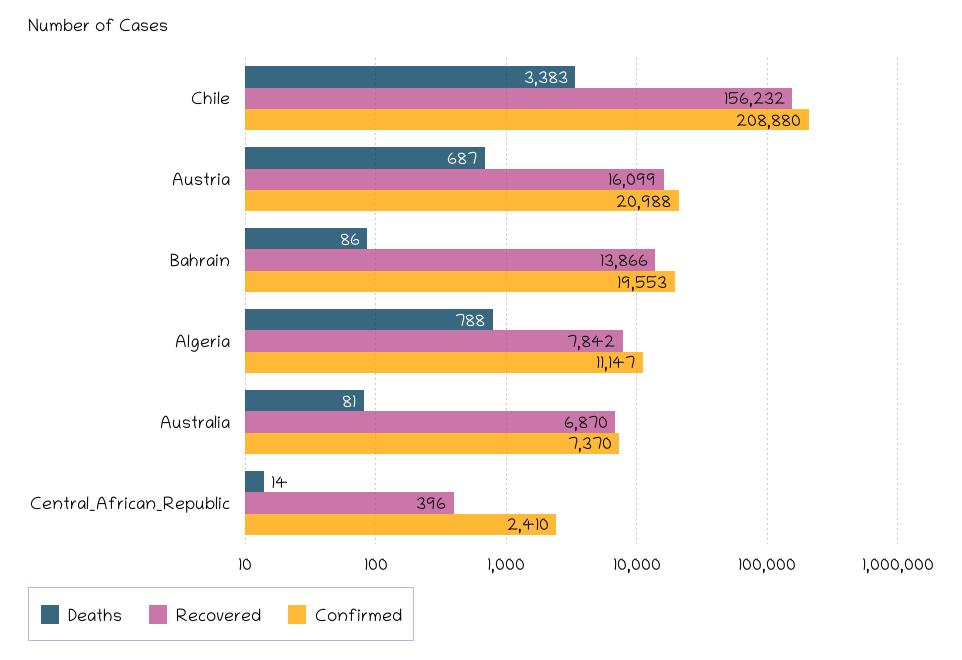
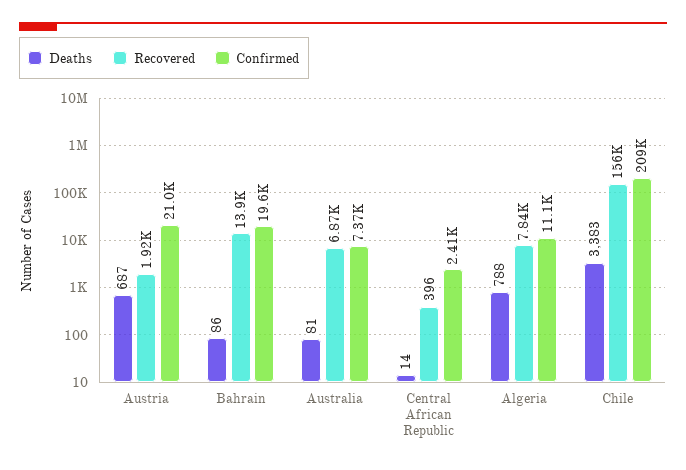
  {
    "Deaths": {
      "Chile": 3383,
      "Austria": 687,
      "Bahrain": 86,
      "Algeria": 788,
      "Australia": 81,
      "Central_African_Republic": 14
    },
    "Recovered": {
      "Chile": 156232,
-     "Austria": 16099,
+     "Austria": 1920,
      "Bahrain": 13866,
      "Algeria": 7842,
      "Australia": 6870,
      "Central_African_Republic": 396
    },
    "Confirmed": {
      "Chile": 208880,
      "Austria": 20988,
      "Bahrain": 19553,
      "Algeria": 11147,
      "Australia": 7370,
      "Central_African_Republic": 2410
    }
  }

